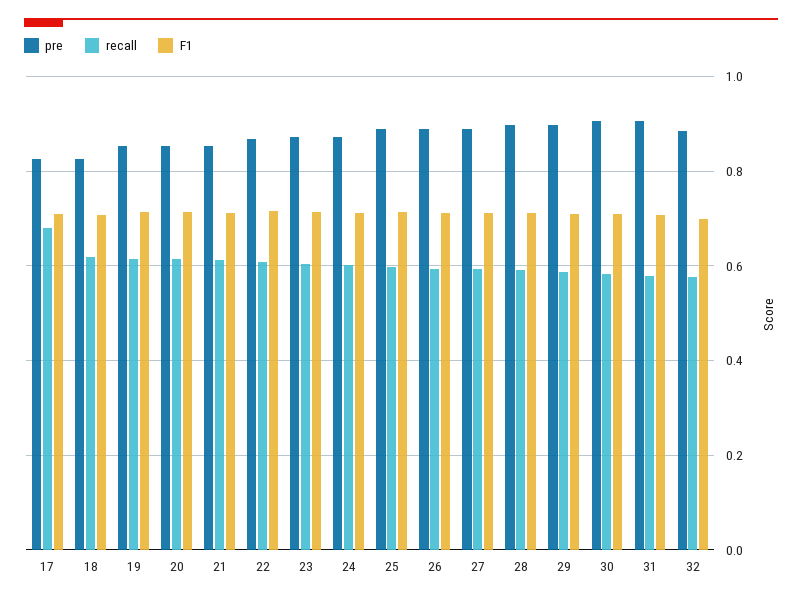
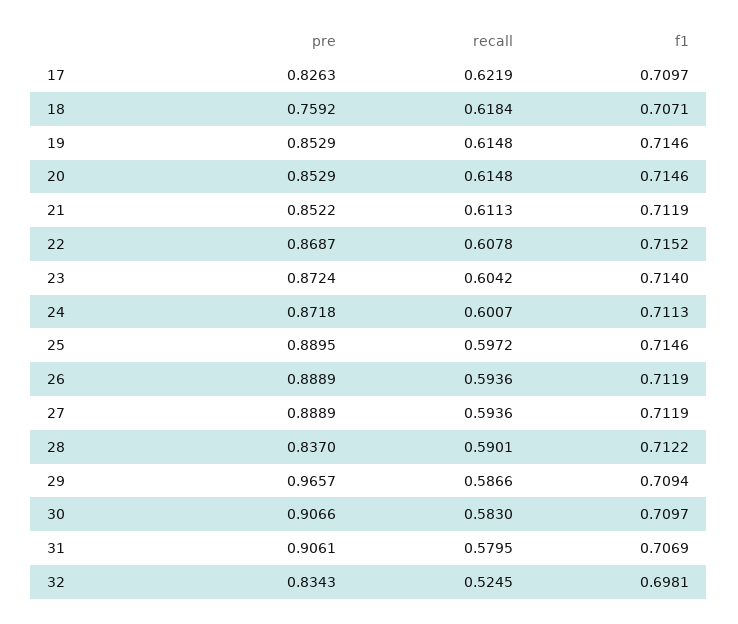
  {
    "pre": {
      "17": 0.8263,
-     "18": 0.82,
+     "18": 0.7592,
      "19": 0.8529,
      "20": 0.8529,
      "21": 0.8522,
      "22": 0.8687,
      "23": 0.8724,
      "24": 0.8718,
      "25": 0.8895,
      "26": 0.8889,
      "27": 0.8889,
-     "28": 0.9,
+     "28": 0.837,
-     "29": 0.9,
+     "29": 0.9657,
      "30": 0.9066,
      "31": 0.9061,
-     "32": 0.88
+     "32": 0.8343
    },
    "recall": {
-     "17": 0.68,
+     "17": 0.6219,
      "18": 0.6184,
      "19": 0.6148,
      "20": 0.6148,
      "21": 0.6113,
      "22": 0.6078,
      "23": 0.6042,
      "24": 0.6007,
      "25": 0.5972,
      "26": 0.5936,
      "27": 0.5936,
      "28": 0.5901,
      "29": 0.5866,
      "30": 0.583,
      "31": 0.5795,
-     "32": 0.58
+     "32": 0.5245
    },
    "F1": {
      "17": 0.7097,
      "18": 0.7071,
      "19": 0.7146,
      "20": 0.7146,
      "21": 0.7119,
      "22": 0.7152,
      "23": 0.714,
      "24": 0.7113,
      "25": 0.7146,
      "26": 0.7119,
      "27": 0.7119,
      "28": 0.7122,
      "29": 0.7094,
      "30": 0.7097,
      "31": 0.7069,
      "32": 0.6981
    }
  }

